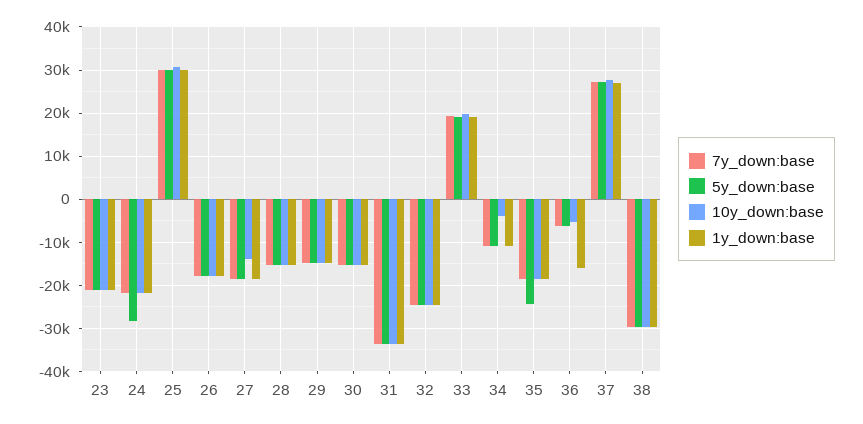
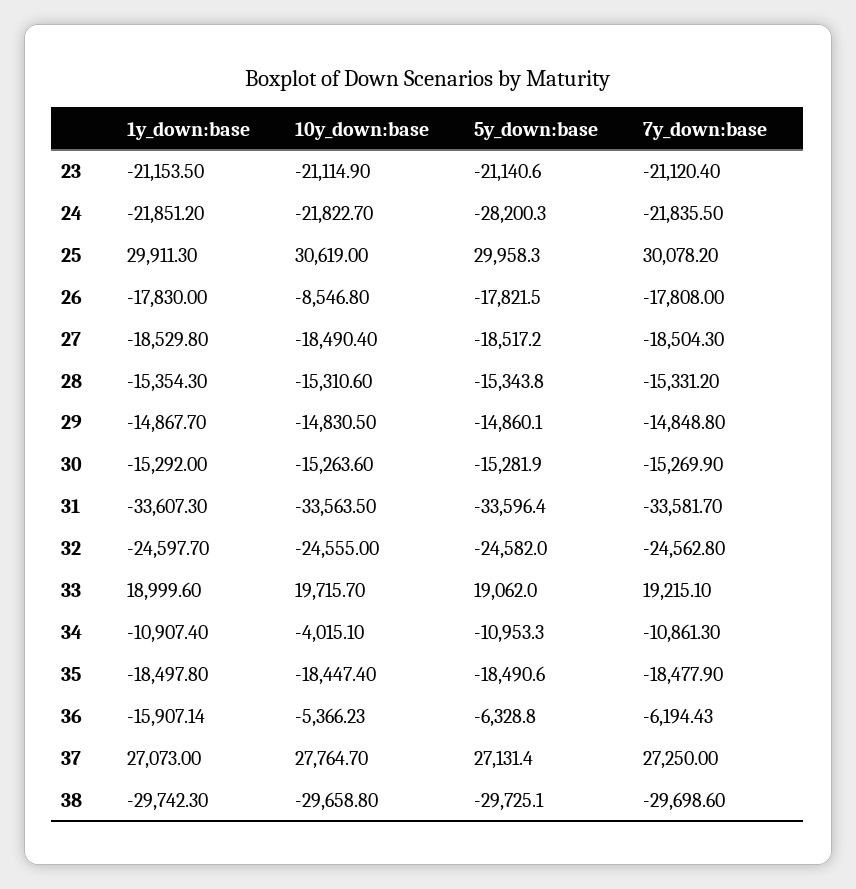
  {
    "7y_down:base": {
      "23": -21120.4,
      "24": -21835.5,
      "25": 30078.2,
      "26": -17808,
      "27": -18504.3,
      "28": -15331.2,
      "29": -14848.8,
      "30": -15269.9,
      "31": -33581.7,
      "32": -24562.8,
      "33": 19215.1,
      "34": -10861.3,
      "35": -18477.9,
      "36": -6194.43,
      "37": 27250,
      "38": -29698.6
    },
    "5y_down:base": {
      "23": -21140.6,
      "24": -28200.3,
      "25": 29958.3,
      "26": -17821.5,
      "27": -18517.2,
      "28": -15343.8,
      "29": -14860.1,
      "30": -15281.9,
      "31": -33596.4,
      "32": -24582,
      "33": 19062,
      "34": -10953.3,
-     "35": -24000,
+     "35": -18490.6,
      "36": -6328.8,
      "37": 27131.4,
      "38": -29725.1
    },
    "10y_down:base": {
      "23": -21114.9,
      "24": -21822.7,
      "25": 30619,
-     "26": -18000,
+     "26": -8546.8,
-     "27": -14000,
+     "27": -18490.4,
      "28": -15310.6,
      "29": -14830.5,
      "30": -15263.6,
      "31": -33563.5,
      "32": -24555,
      "33": 19715.7,
      "34": -4015.1,
      "35": -18447.4,
      "36": -5366.23,
      "37": 27764.7,
      "38": -29658.8
    },
    "1y_down:base": {
      "23": -21153.5,
      "24": -21851.2,
      "25": 29911.3,
      "26": -17830,
      "27": -18529.8,
      "28": -15354.3,
      "29": -14867.7,
      "30": -15292,
      "31": -33607.3,
      "32": -24597.7,
      "33": 18999.6,
      "34": -10907.4,
      "35": -18497.8,
      "36": -15907.14,
      "37": 27073,
      "38": -29742.3
    }
  }

